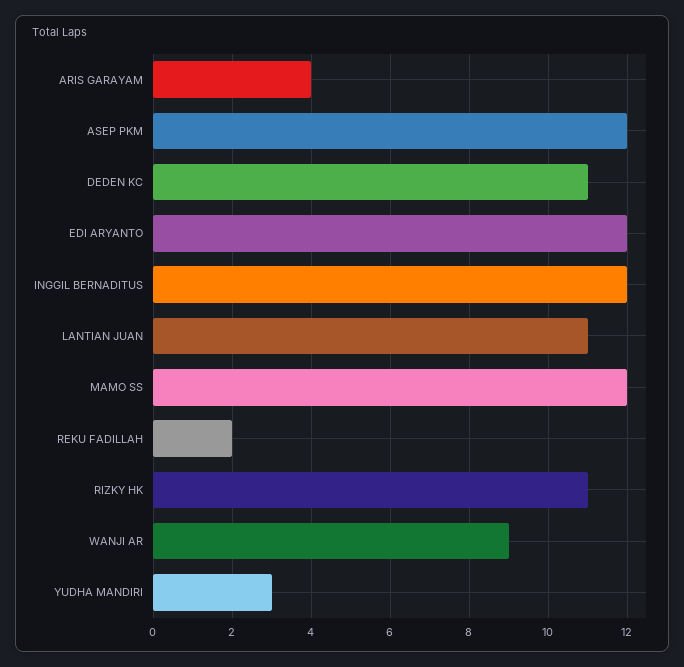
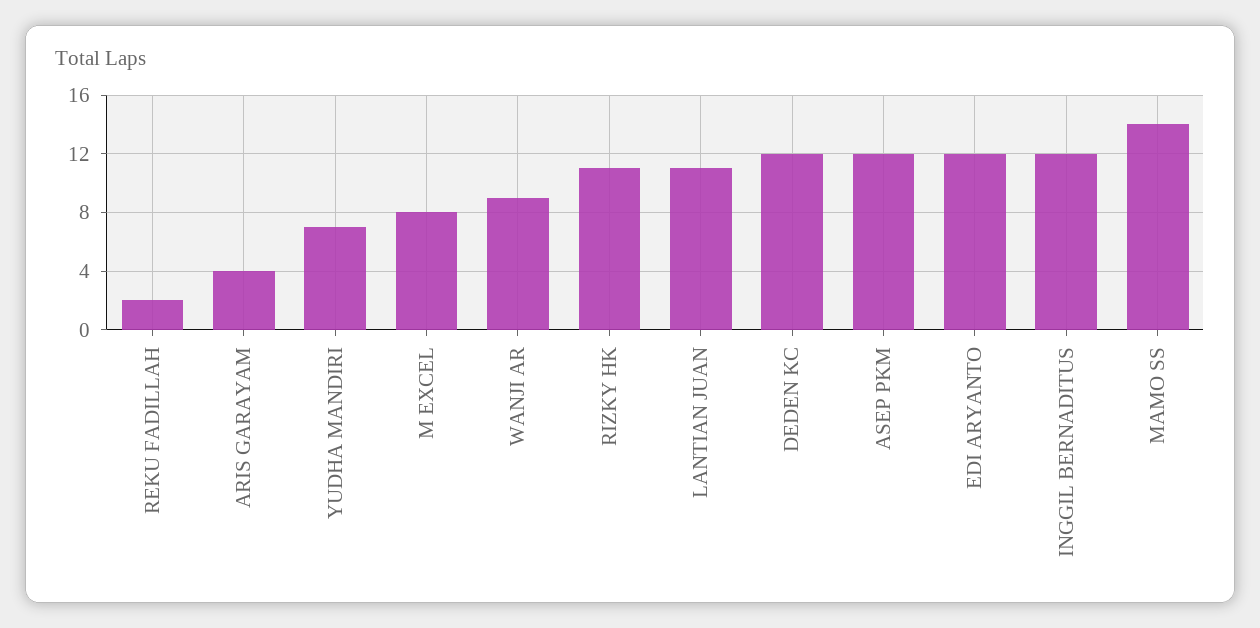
  {
    "ARIS GARAYAM": 4,
    "ASEP PKM": 12,
-   "DEDEN KC": 11,
+   "DEDEN KC": 12,
    "EDI ARYANTO": 12,
    "INGGIL BERNADITUS": 12,
    "LANTIAN JUAN": 11,
-   "MAMO SS": 12,
+   "MAMO SS": 14,
    "REKU FADILLAH": 2,
    "RIZKY HK": 11,
    "WANJI AR": 9,
-   "YUDHA MANDIRI": 3
+   "YUDHA MANDIRI": 7,
+   "M EXCEL": 8
  }

